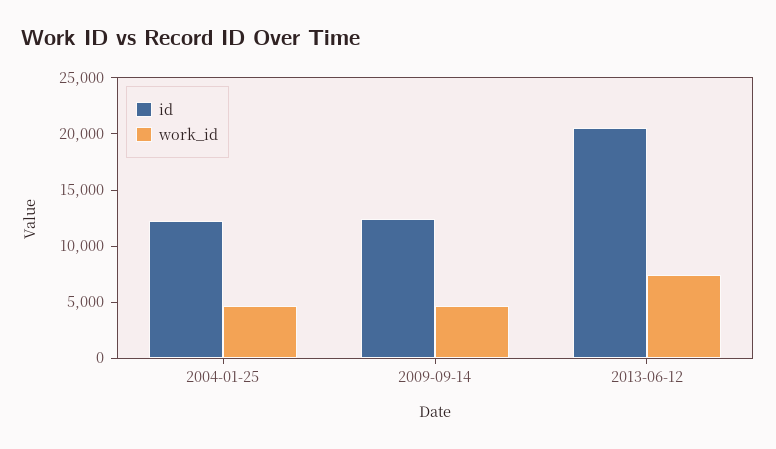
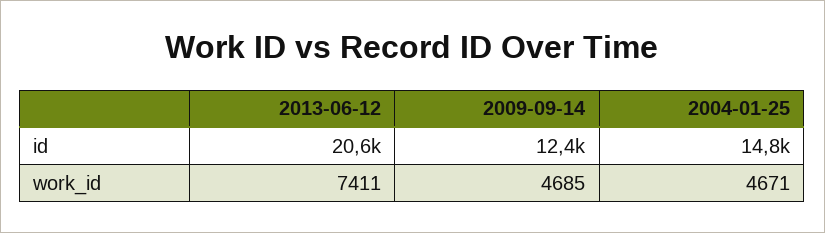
  {
    "id": {
-     "2004-01-25": 12000,
+     "2004-01-25": 14800,
      "2009-09-14": 12400,
      "2013-06-12": 20600
    },
    "work_id": {
      "2004-01-25": 4671,
      "2009-09-14": 4685,
      "2013-06-12": 7411
    }
  }

